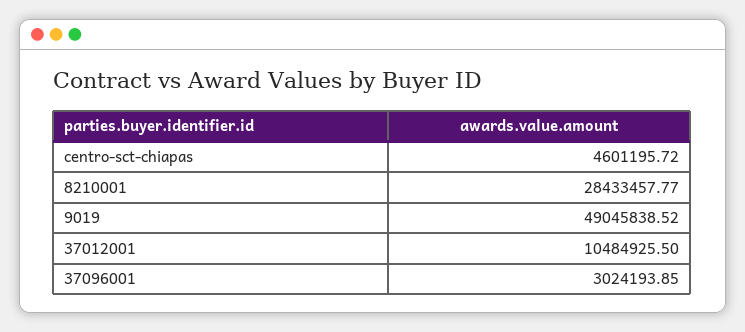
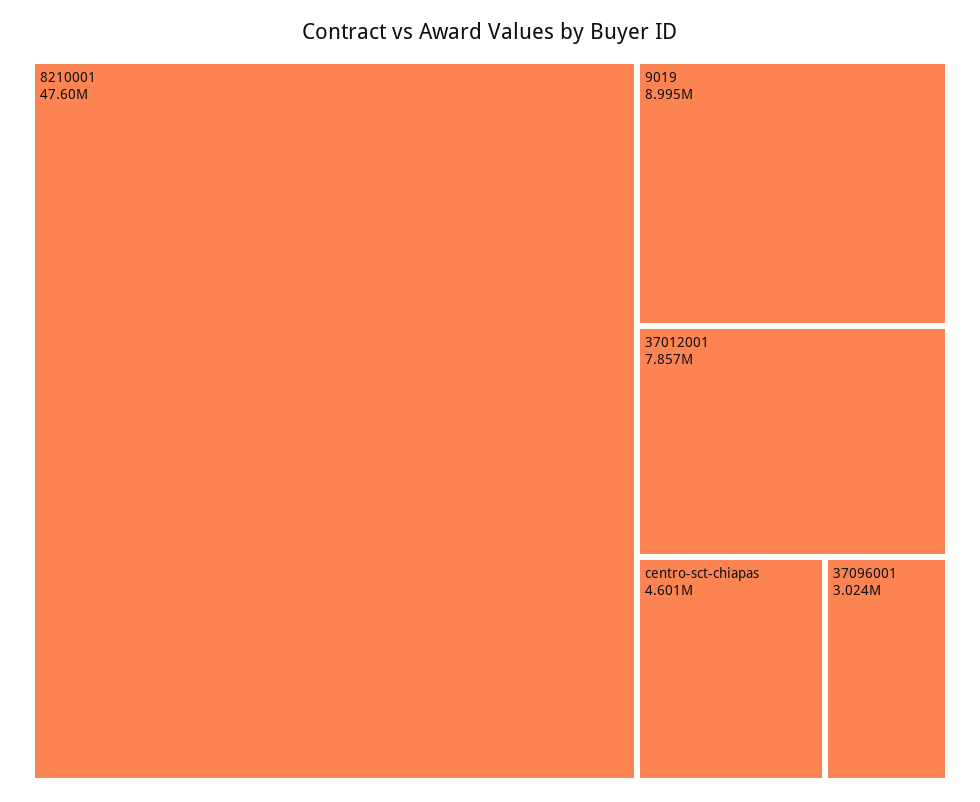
  {
    "centro-sct-chiapas": 4601195.72,
-   "8210001": 28433457.77,
+   "8210001": 47600000,
-   "9019": 49045838.52,
+   "9019": 8995000,
-   "37012001": 10484925.5,
+   "37012001": 7857000,
    "37096001": 3024193.85
  }

